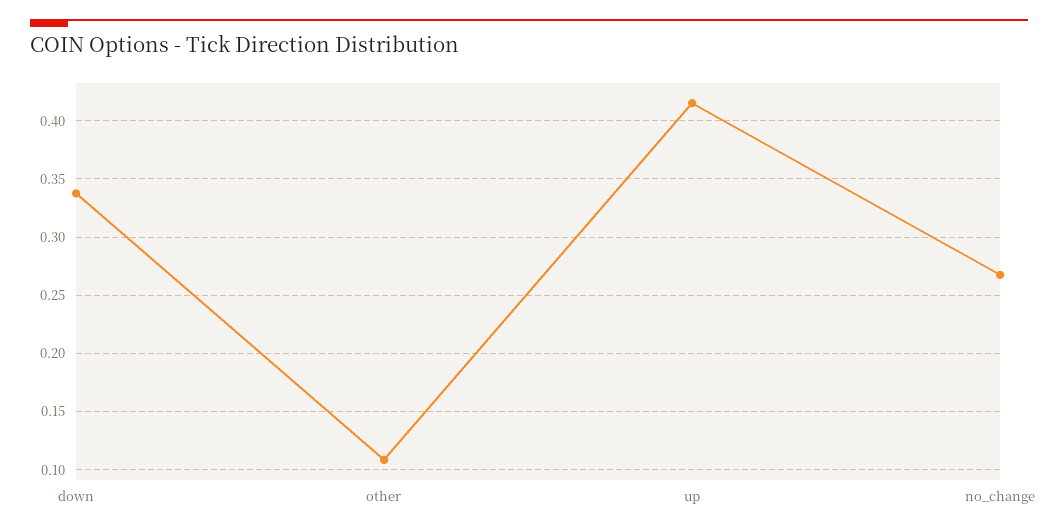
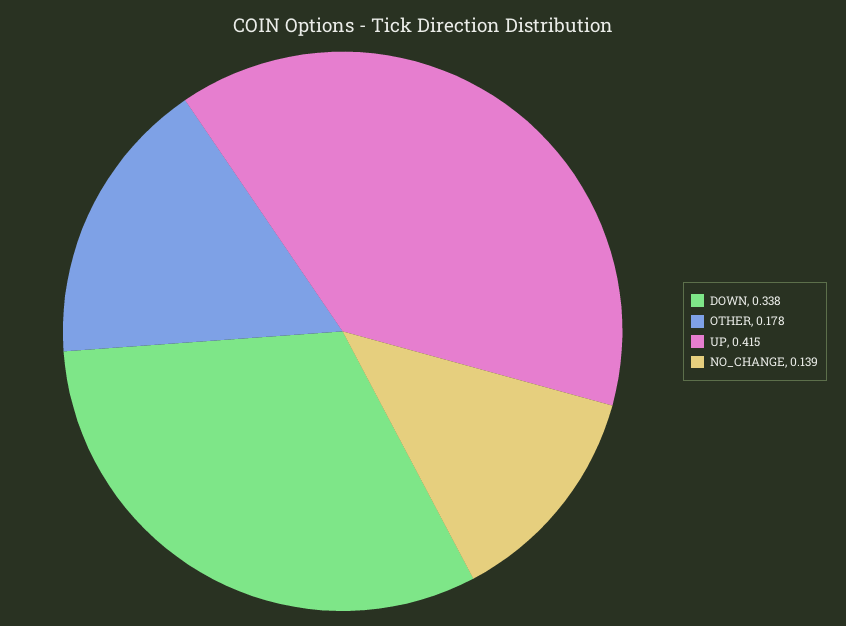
  {
    "down": 0.338,
-   "other": 0.11,
+   "other": 0.178,
    "up": 0.415,
-   "no_change": 0.27
+   "no_change": 0.139
  }

